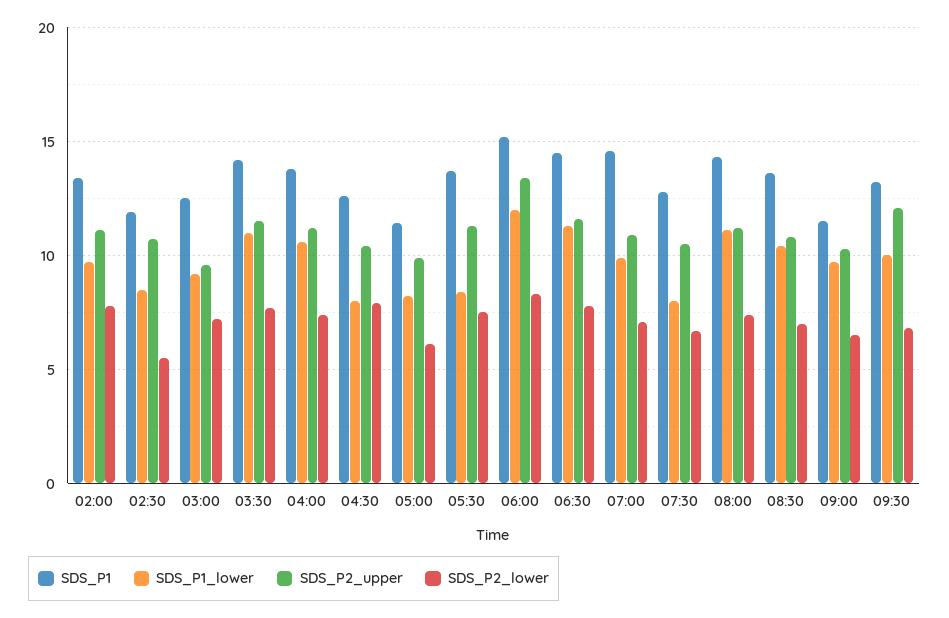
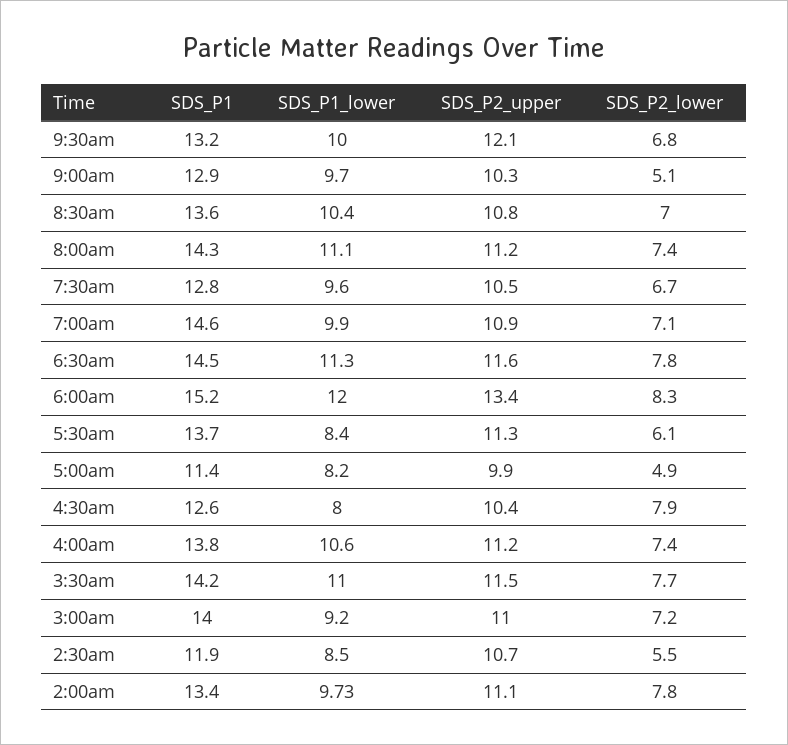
  {
    "SDS_P1": {
      "02:00": 13.4,
      "02:30": 11.9,
-     "03:00": 12.5,
+     "03:00": 14,
      "03:30": 14.2,
      "04:00": 13.8,
      "04:30": 12.6,
      "05:00": 11.4,
      "05:30": 13.7,
      "06:00": 15.2,
      "06:30": 14.5,
      "07:00": 14.6,
      "07:30": 12.8,
      "08:00": 14.3,
      "08:30": 13.6,
-     "09:00": 11.5,
+     "09:00": 12.9,
      "09:30": 13.2
    },
    "SDS_P1_lower": {
      "02:00": 9.73,
      "02:30": 8.5,
      "03:00": 9.2,
      "03:30": 11,
      "04:00": 10.6,
      "04:30": 8,
      "05:00": 8.2,
      "05:30": 8.4,
      "06:00": 12,
      "06:30": 11.3,
      "07:00": 9.9,
-     "07:30": 8,
+     "07:30": 9.6,
      "08:00": 11.1,
      "08:30": 10.4,
      "09:00": 9.7,
      "09:30": 10
    },
    "SDS_P2_upper": {
      "02:00": 11.1,
      "02:30": 10.7,
-     "03:00": 9.5,
+     "03:00": 11,
      "03:30": 11.5,
      "04:00": 11.2,
      "04:30": 10.4,
      "05:00": 9.9,
      "05:30": 11.3,
      "06:00": 13.4,
      "06:30": 11.6,
      "07:00": 10.9,
      "07:30": 10.5,
      "08:00": 11.2,
      "08:30": 10.8,
      "09:00": 10.3,
      "09:30": 12.1
    },
    "SDS_P2_lower": {
      "02:00": 7.8,
      "02:30": 5.5,
      "03:00": 7.2,
      "03:30": 7.7,
      "04:00": 7.4,
      "04:30": 7.9,
-     "05:00": 6,
+     "05:00": 4.9,
-     "05:30": 7.5,
+     "05:30": 6.1,
      "06:00": 8.3,
      "06:30": 7.8,
      "07:00": 7.1,
      "07:30": 6.7,
      "08:00": 7.4,
      "08:30": 7,
-     "09:00": 6.5,
+     "09:00": 5.1,
      "09:30": 6.8
    }
  }

